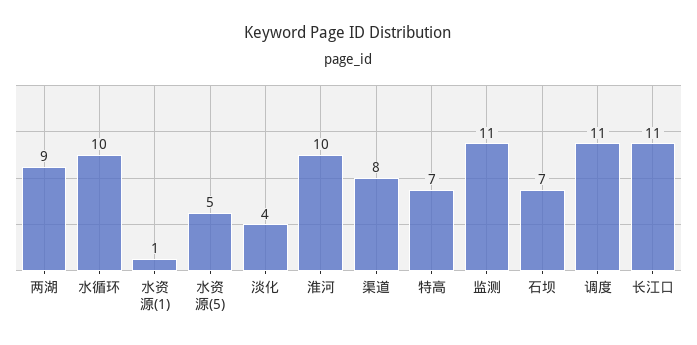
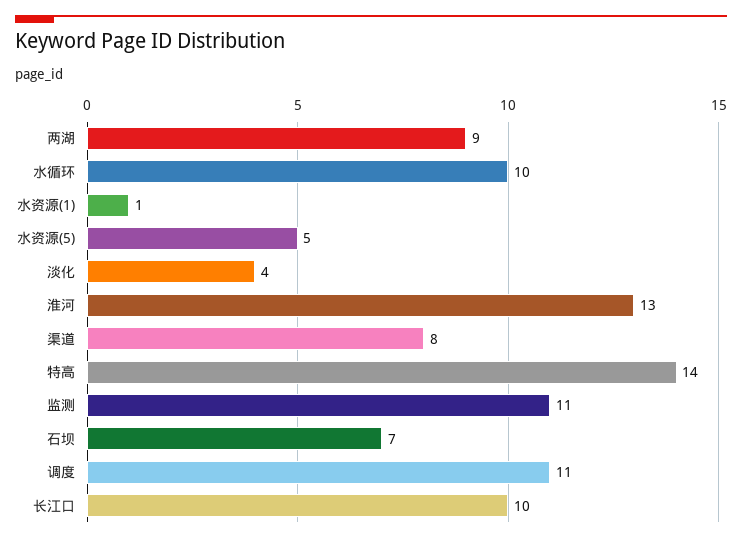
  {
    "两湖": 9,
    "水循环": 10,
    "水资源(1)": 1,
    "水资源(5)": 5,
    "淡化": 4,
-   "淮河": 10,
+   "淮河": 13,
    "渠道": 8,
-   "特高": 7,
+   "特高": 14,
    "监测": 11,
    "石坝": 7,
    "调度": 11,
-   "长江口": 11
+   "长江口": 10
  }

